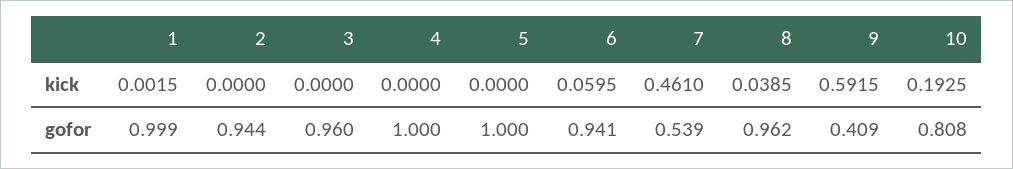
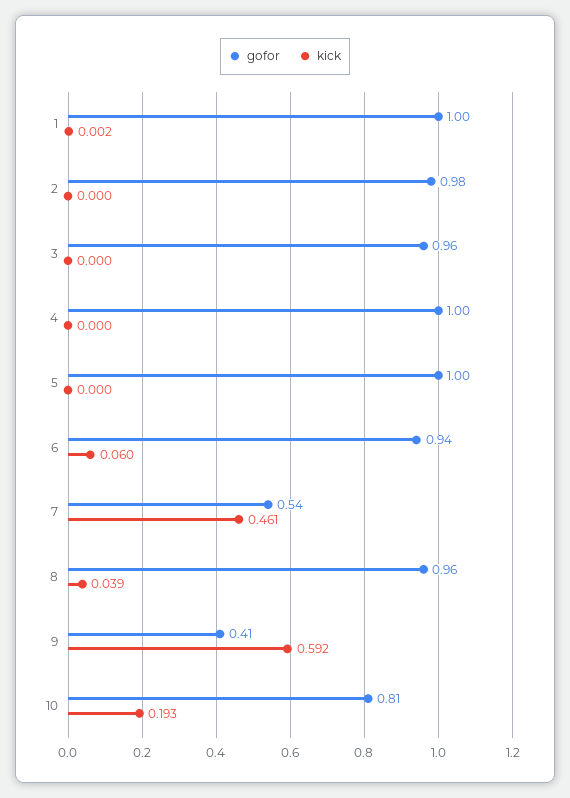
  {
    "kick": {
      "1": 0.0015,
      "2": 0,
      "3": 0,
      "4": 0,
      "5": 0,
      "6": 0.0595,
      "7": 0.461,
      "8": 0.0385,
      "9": 0.5915,
      "10": 0.1925
    },
    "gofor": {
      "1": 0.999,
-     "2": 0.944,
+     "2": 0.98,
      "3": 0.96,
      "4": 1,
      "5": 1,
      "6": 0.941,
      "7": 0.539,
      "8": 0.962,
      "9": 0.409,
      "10": 0.808
    }
  }

